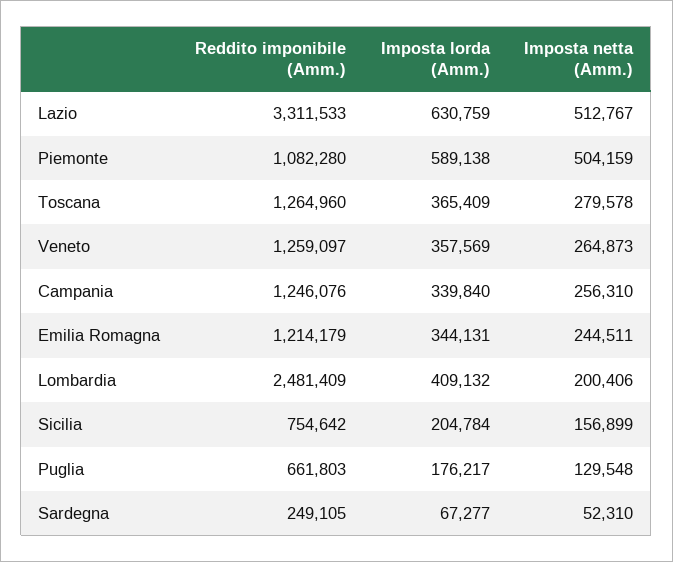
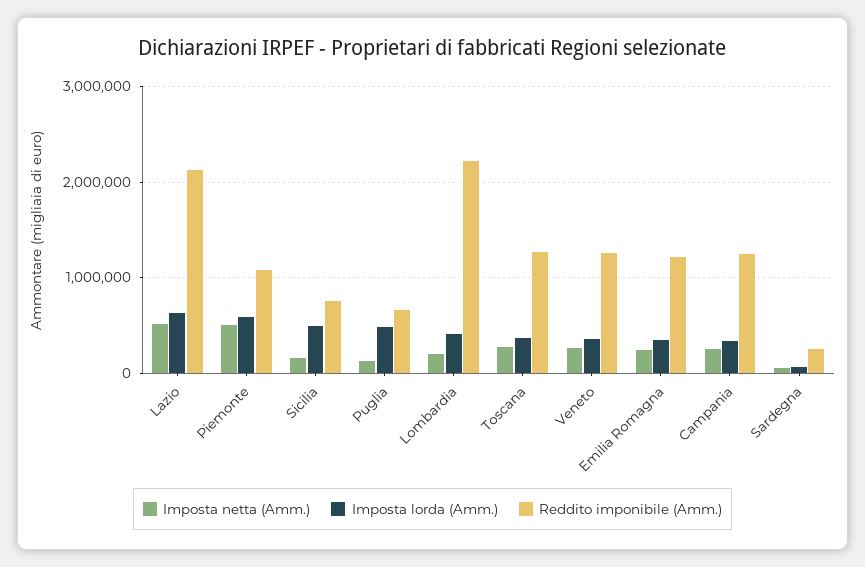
  {
    "Reddito imponibile (Amm.)": {
-     "Lazio": 3311533,
+     "Lazio": 2100000,
      "Piemonte": 1082280,
      "Toscana": 1264960,
      "Veneto": 1259097,
      "Campania": 1246076,
      "Emilia Romagna": 1214179,
-     "Lombardia": 2481409,
+     "Lombardia": 2200000,
      "Sicilia": 754642,
      "Puglia": 661803,
      "Sardegna": 249105
    },
    "Imposta lorda (Amm.)": {
      "Lazio": 630759,
      "Piemonte": 589138,
      "Toscana": 365409,
      "Veneto": 357569,
      "Campania": 339840,
      "Emilia Romagna": 344131,
      "Lombardia": 409132,
-     "Sicilia": 204784,
+     "Sicilia": 500000,
-     "Puglia": 176217,
+     "Puglia": 500000,
      "Sardegna": 67277
    },
    "Imposta netta (Amm.)": {
      "Lazio": 512767,
      "Piemonte": 504159,
      "Toscana": 279578,
      "Veneto": 264873,
      "Campania": 256310,
      "Emilia Romagna": 244511,
      "Lombardia": 200406,
      "Sicilia": 156899,
      "Puglia": 129548,
      "Sardegna": 52310
    }
  }

